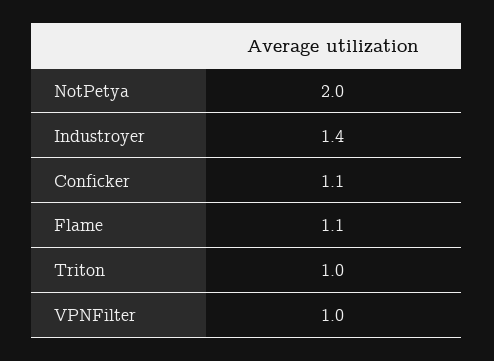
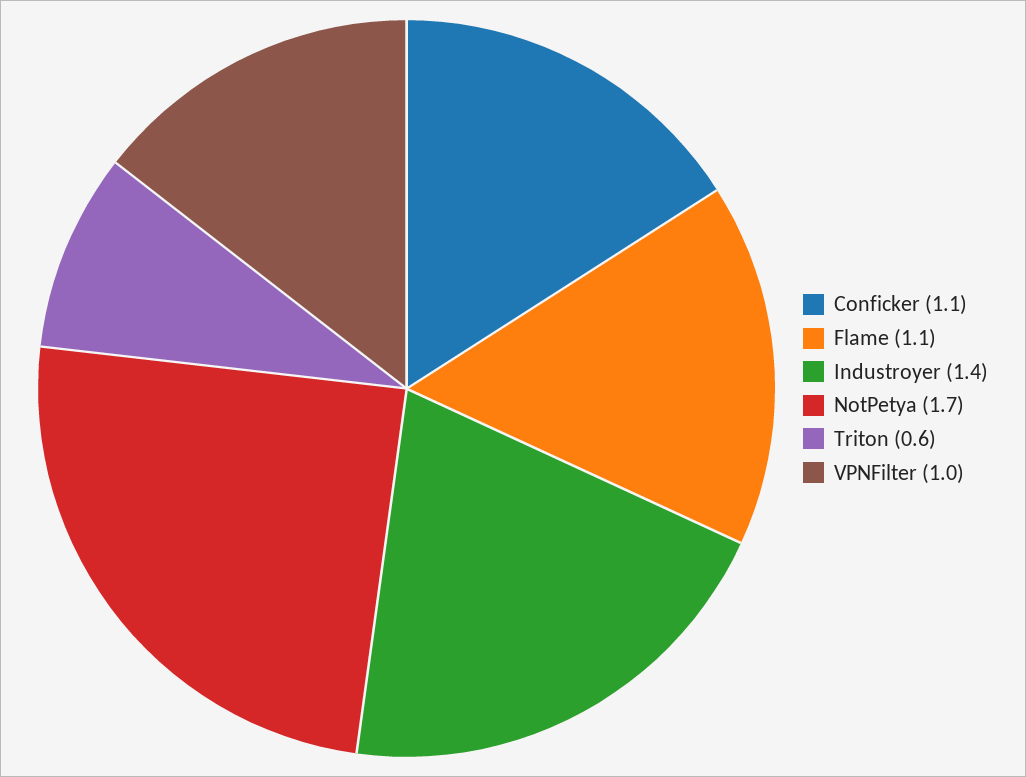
  {
-   "NotPetya": 2,
+   "NotPetya": 1.7,
    "Industroyer": 1.4,
    "Conficker": 1.1,
    "Flame": 1.1,
-   "Triton": 1,
+   "Triton": 0.6,
    "VPNFilter": 1
  }

